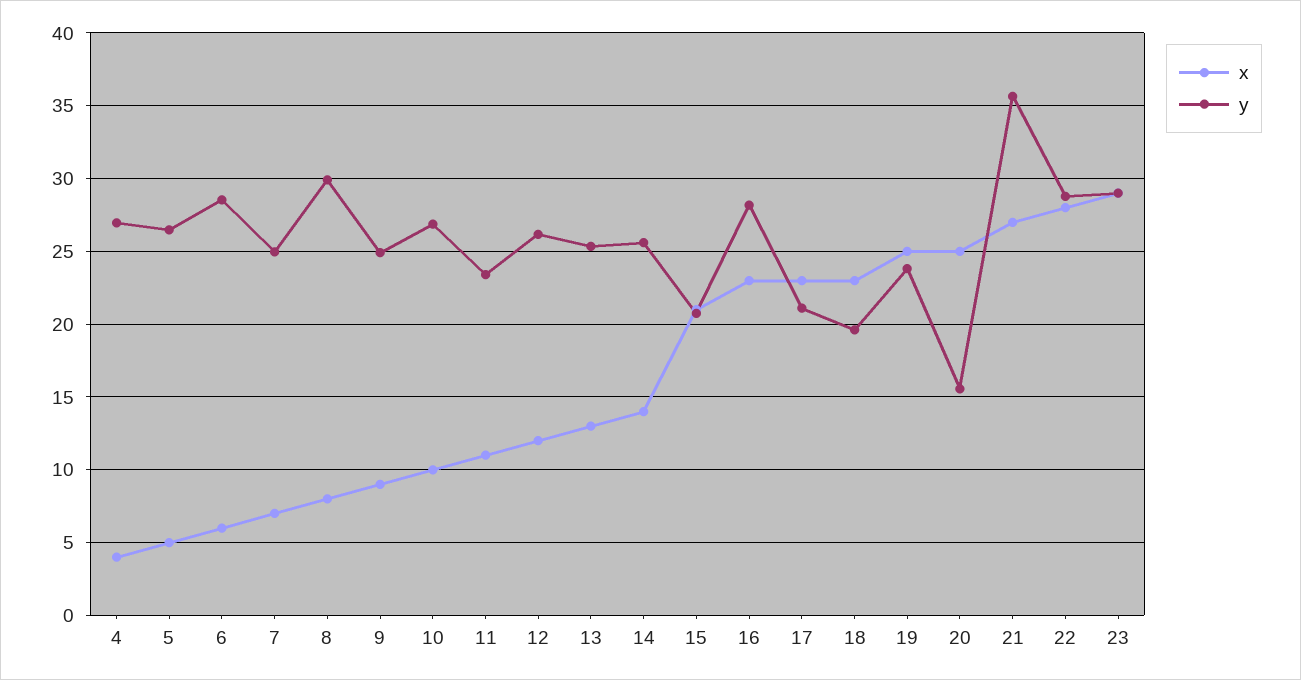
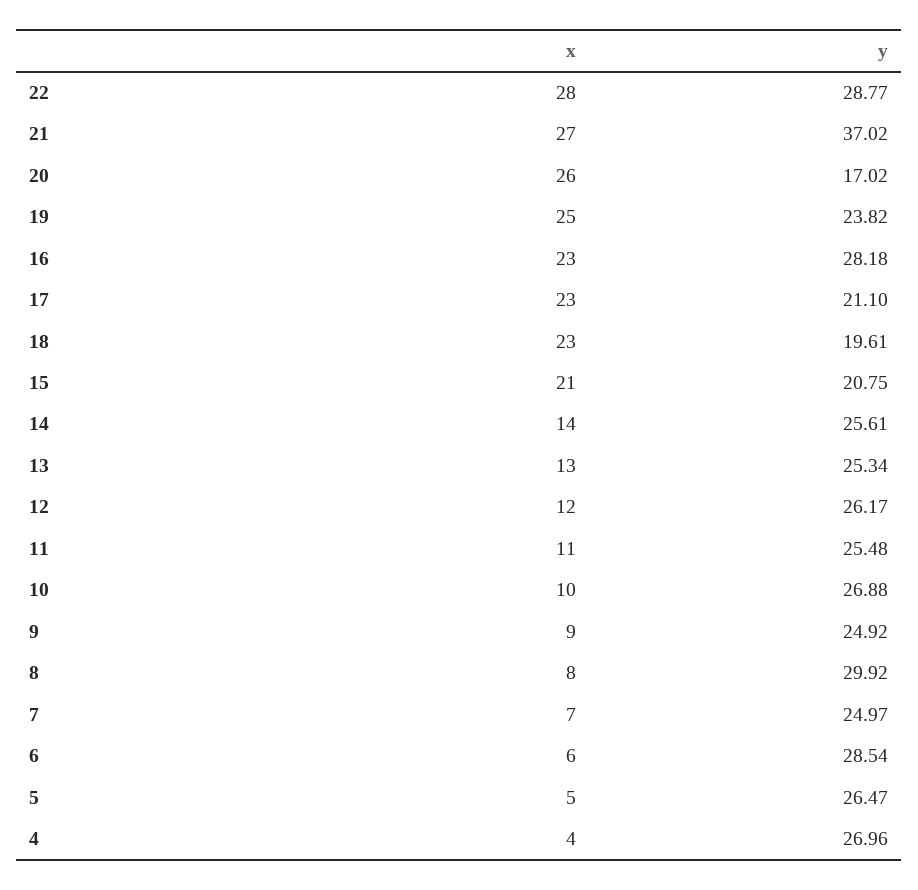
  {
    "x": {
      "4": 4,
      "5": 5,
      "6": 6,
      "7": 7,
      "8": 8,
      "9": 9,
      "10": 10,
      "11": 11,
      "12": 12,
      "13": 13,
      "14": 14,
      "15": 21,
      "16": 23,
      "17": 23,
      "18": 23,
      "19": 25,
-     "20": 25,
+     "20": 26,
      "21": 27,
-     "22": 28,
+     "22": 28
-     "23": 29
    },
    "y": {
      "4": 26.96,
      "5": 26.47,
      "6": 28.54,
      "7": 24.97,
      "8": 29.92,
      "9": 24.92,
      "10": 26.88,
-     "11": 23.5,
+     "11": 25.48,
      "12": 26.17,
      "13": 25.34,
      "14": 25.61,
      "15": 20.75,
      "16": 28.18,
      "17": 21.1,
      "18": 19.61,
      "19": 23.82,
-     "20": 15.5,
+     "20": 17.02,
-     "21": 35.5,
+     "21": 37.02,
-     "22": 28.77,
+     "22": 28.77
-     "23": 29
    }
  }

